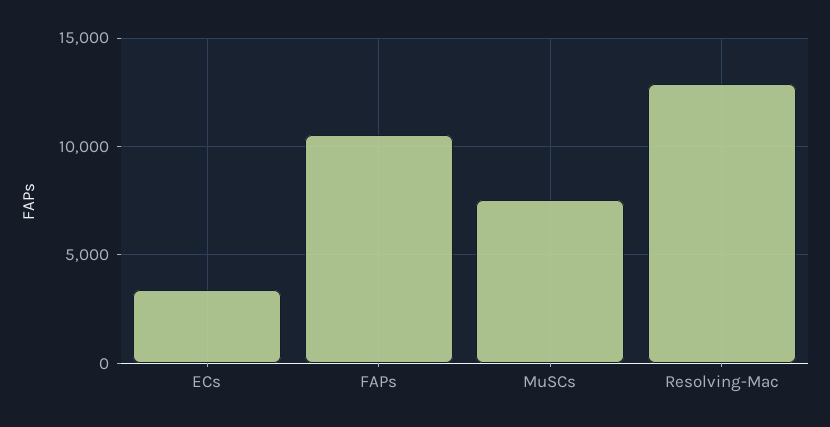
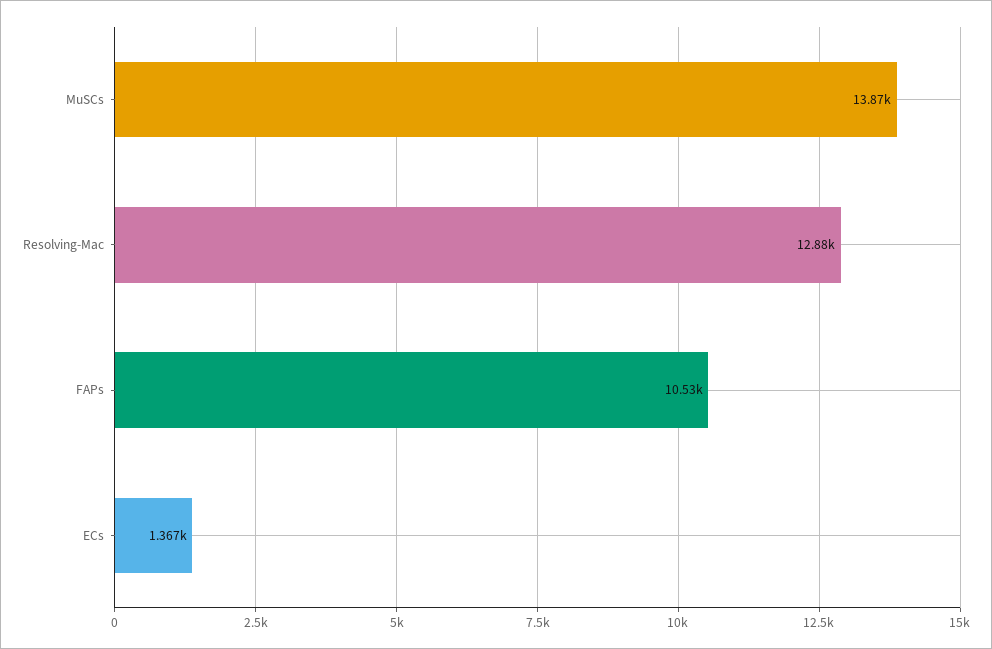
  {
-   "ECs": 3500,
+   "ECs": 1367,
    "FAPs": 10530,
-   "MuSCs": 7500,
+   "MuSCs": 13870,
    "Resolving-Mac": 12880
  }

